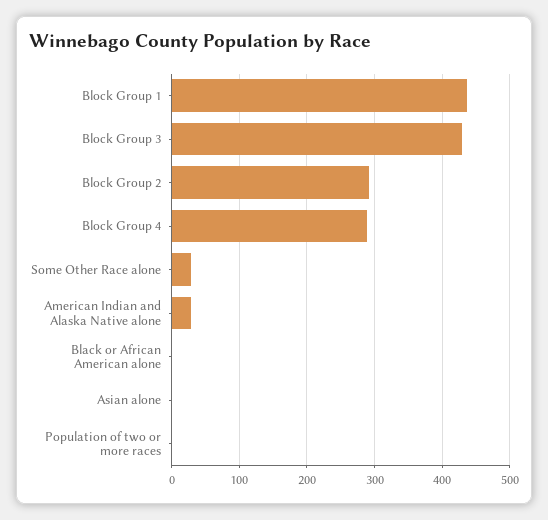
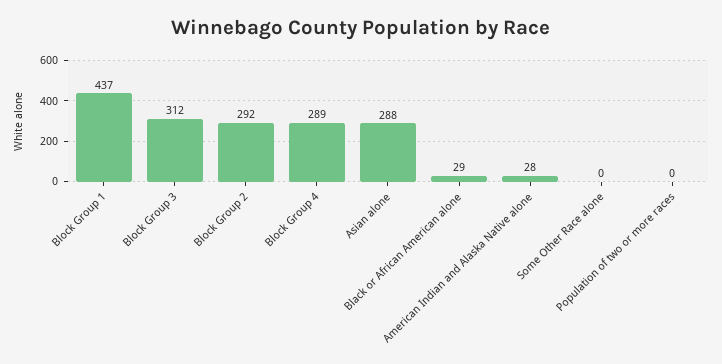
  {
    "Block Group 1": 437,
-   "Block Group 3": 430,
+   "Block Group 3": 312,
    "Block Group 2": 292,
    "Block Group 4": 289,
-   "Some Other Race alone": 30,
+   "Some Other Race alone": 0,
    "American Indian and Alaska Native alone": 28,
-   "Black or African American alone": 0,
+   "Black or African American alone": 29,
-   "Asian alone": 0,
+   "Asian alone": 288,
    "Population of two or more races": 0
  }

